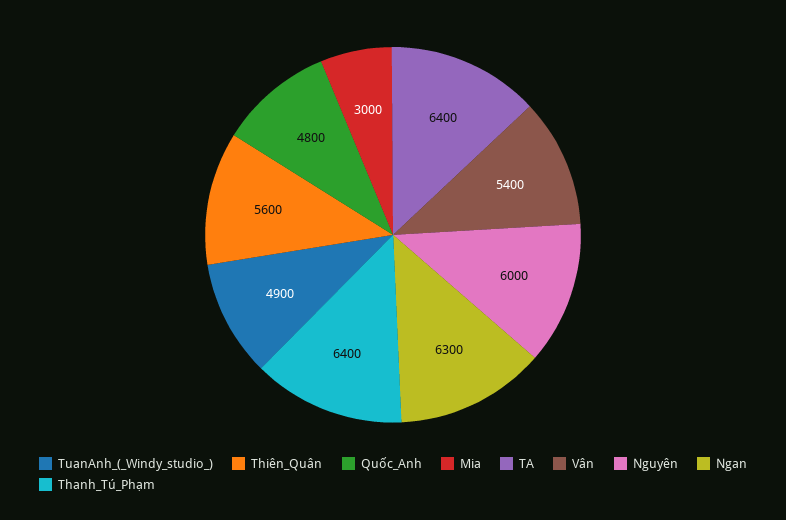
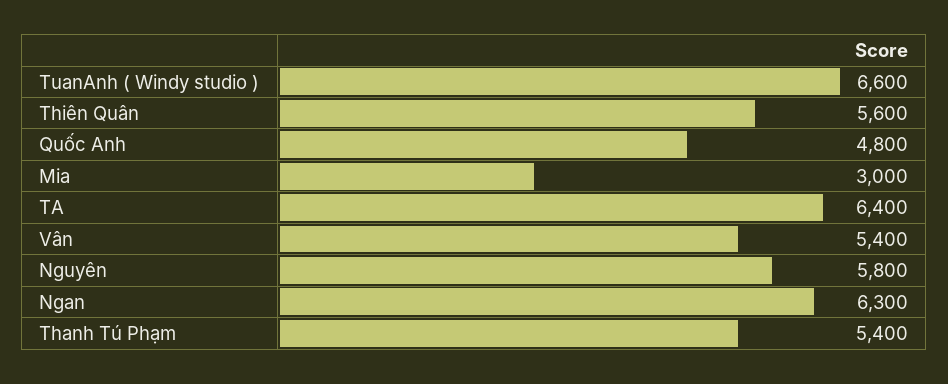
  {
-   "TuanAnh_(_Windy_studio_)": 4900,
+   "TuanAnh_(_Windy_studio_)": 6600,
    "Thiên_Quân": 5600,
    "Quốc_Anh": 4800,
    "Mia": 3000,
    "TA": 6400,
    "Vân": 5400,
-   "Nguyên": 6000,
+   "Nguyên": 5800,
    "Ngan": 6300,
-   "Thanh_Tú_Phạm": 6400
+   "Thanh_Tú_Phạm": 5400
  }

